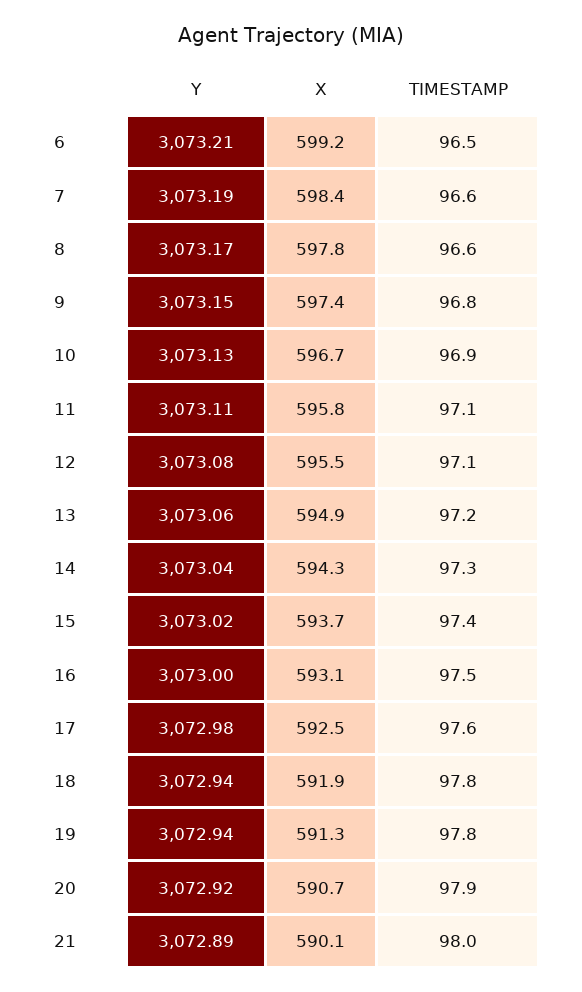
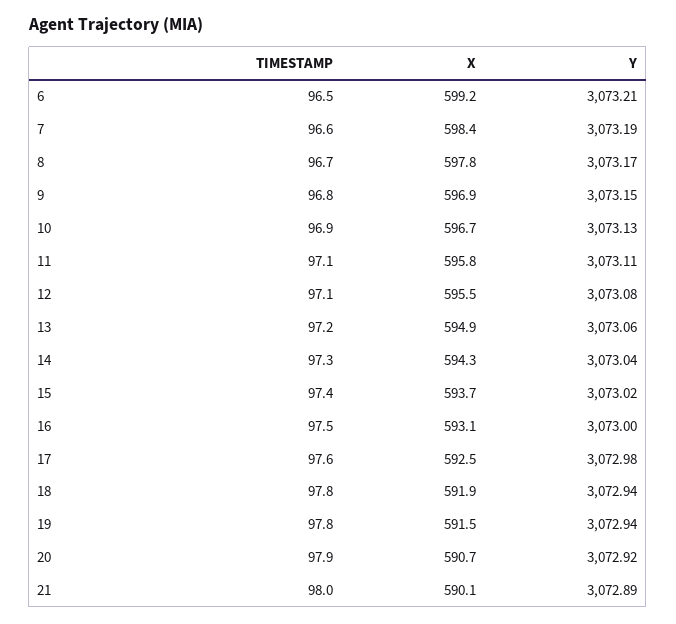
  {
    "Y": {
      "6": 3073.21,
      "7": 3073.19,
      "8": 3073.17,
      "9": 3073.15,
      "10": 3073.13,
      "11": 3073.11,
      "12": 3073.08,
      "13": 3073.06,
      "14": 3073.04,
      "15": 3073.02,
      "16": 3073,
      "17": 3072.98,
      "18": 3072.94,
      "19": 3072.94,
      "20": 3072.92,
      "21": 3072.89
    },
    "X": {
      "6": 599.2,
      "7": 598.4,
      "8": 597.8,
-     "9": 597.4,
+     "9": 596.9,
      "10": 596.7,
      "11": 595.8,
      "12": 595.5,
      "13": 594.9,
      "14": 594.3,
      "15": 593.7,
      "16": 593.1,
      "17": 592.5,
      "18": 591.9,
-     "19": 591.3,
+     "19": 591.5,
      "20": 590.7,
      "21": 590.1
    },
    "TIMESTAMP": {
      "6": 96.5,
      "7": 96.6,
-     "8": 96.6,
+     "8": 96.7,
      "9": 96.8,
      "10": 96.9,
      "11": 97.1,
      "12": 97.1,
      "13": 97.2,
      "14": 97.3,
      "15": 97.4,
      "16": 97.5,
      "17": 97.6,
      "18": 97.8,
      "19": 97.8,
      "20": 97.9,
      "21": 98
    }
  }

